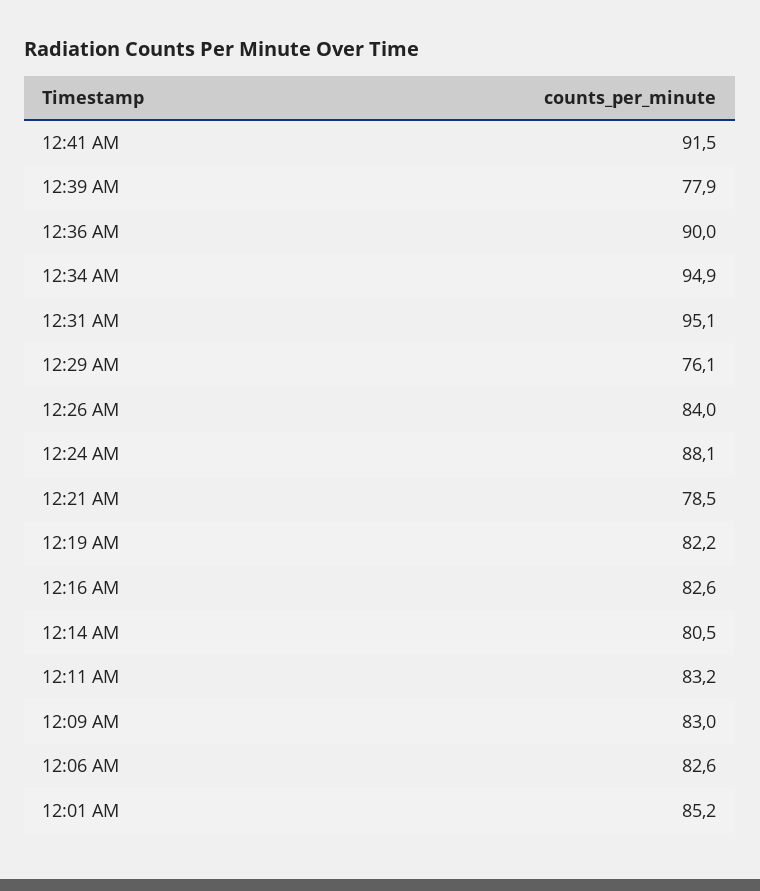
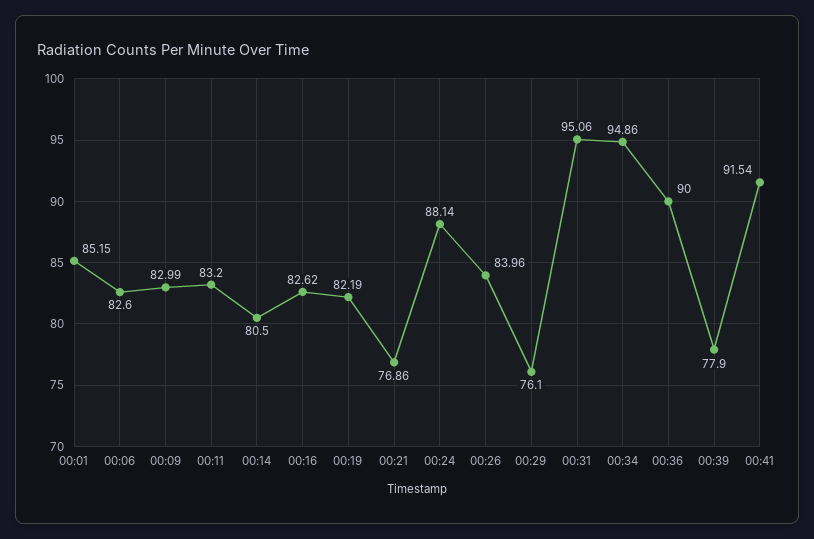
  {
    "12:41 AM": 91.54,
    "12:39 AM": 77.9,
    "12:36 AM": 90,
    "12:34 AM": 94.86,
    "12:31 AM": 95.06,
    "12:29 AM": 76.1,
    "12:26 AM": 83.96,
    "12:24 AM": 88.14,
-   "12:21 AM": 78.5,
+   "12:21 AM": 76.86,
    "12:19 AM": 82.19,
    "12:16 AM": 82.62,
    "12:14 AM": 80.5,
    "12:11 AM": 83.2,
    "12:09 AM": 82.99,
    "12:06 AM": 82.6,
    "12:01 AM": 85.15
  }

